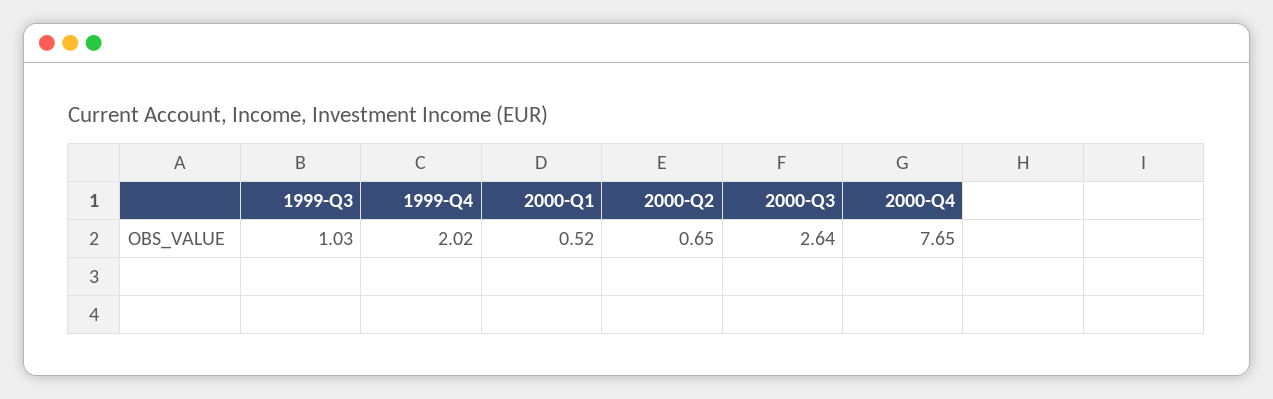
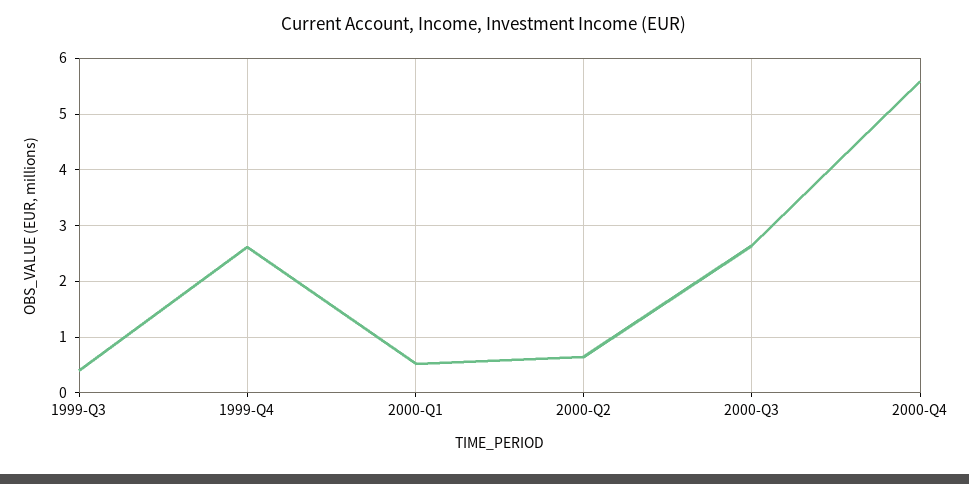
  {
-   "1999-Q3": 1.03,
+   "1999-Q3": 0.4,
-   "1999-Q4": 2.02,
+   "1999-Q4": 2.6,
    "2000-Q1": 0.52,
    "2000-Q2": 0.65,
    "2000-Q3": 2.64,
-   "2000-Q4": 7.65
+   "2000-Q4": 5.6
  }

